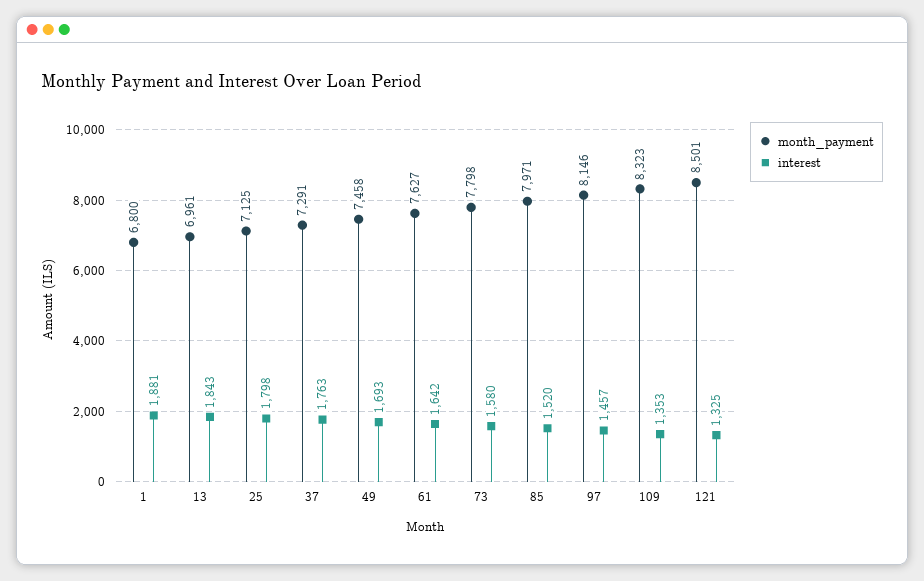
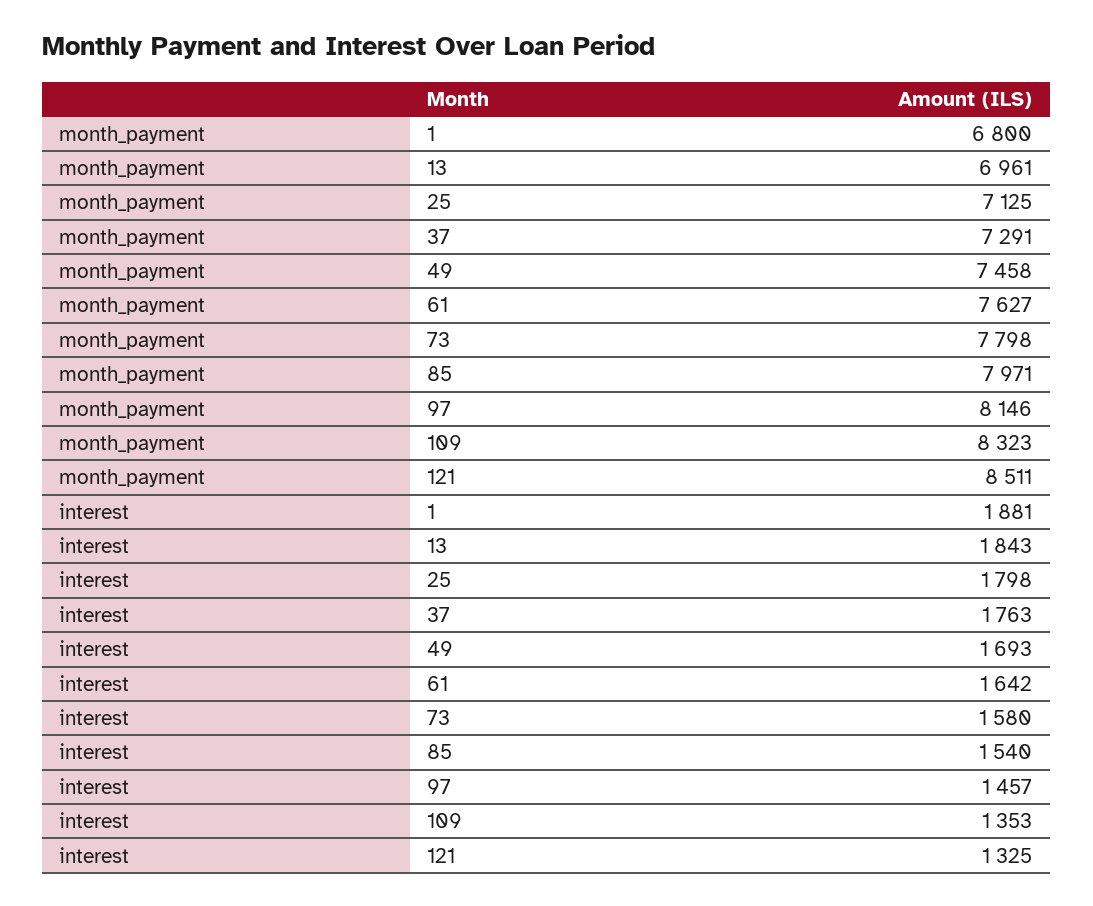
  {
    "month_payment": {
      "1": 6800,
      "13": 6961,
      "25": 7125,
      "37": 7291,
      "49": 7458,
      "61": 7627,
      "73": 7798,
      "85": 7971,
      "97": 8146,
      "109": 8323,
-     "121": 8501
+     "121": 8511
    },
    "interest": {
      "1": 1881,
      "13": 1843,
      "25": 1798,
      "37": 1763,
      "49": 1693,
      "61": 1642,
      "73": 1580,
-     "85": 1520,
+     "85": 1540,
      "97": 1457,
      "109": 1353,
      "121": 1325
    }
  }

